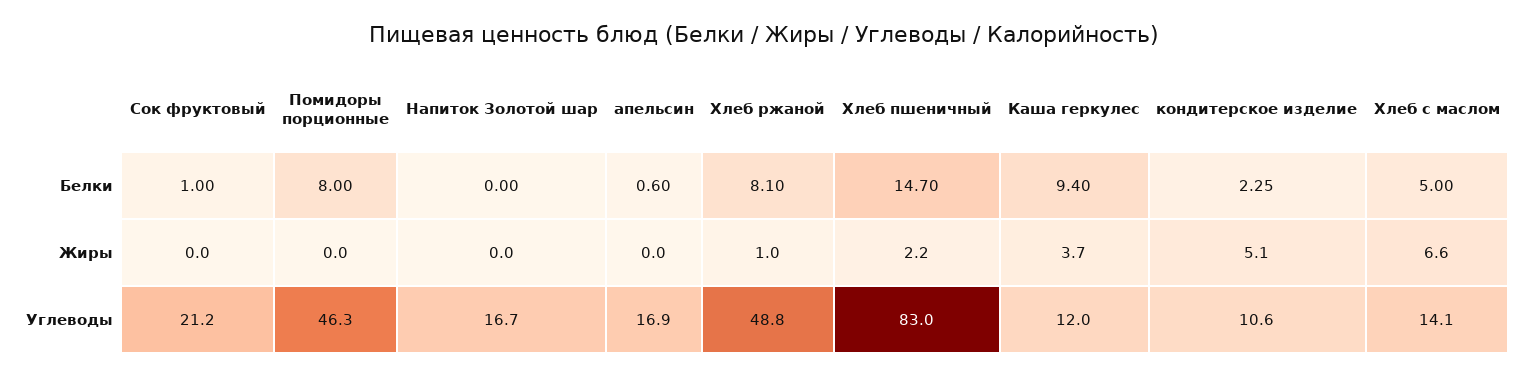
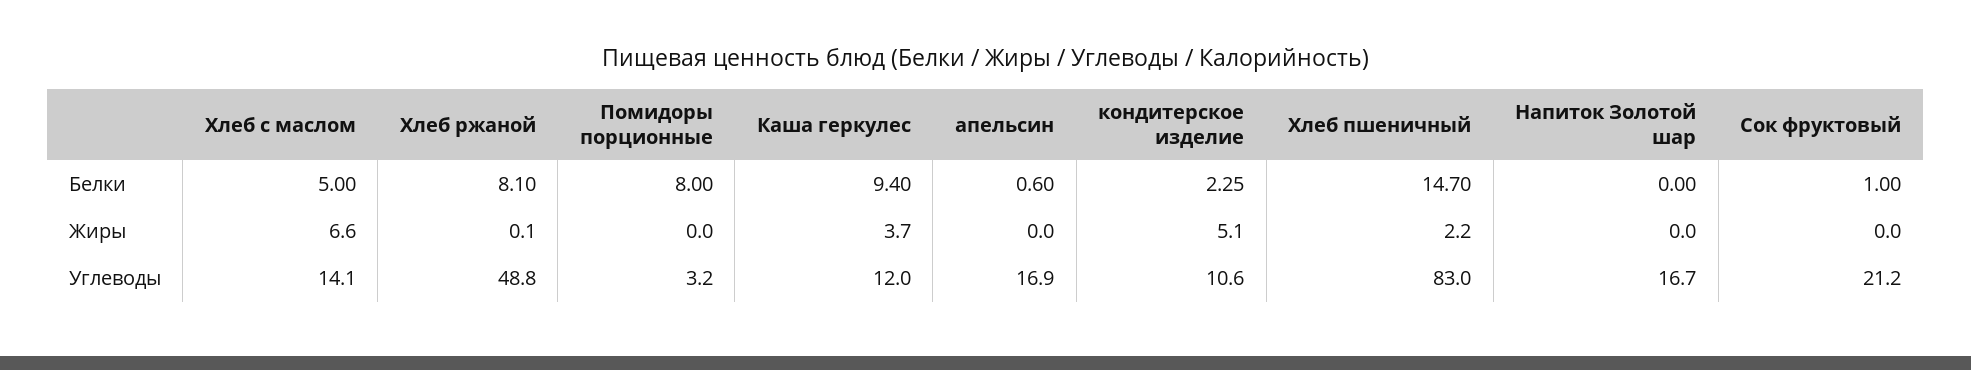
  {
    "Сок фруктовый": {
      "Белки": 1,
      "Жиры": 0,
      "Углеводы": 21.2
    },
    "Помидоры порционные": {
      "Белки": 8,
      "Жиры": 0,
-     "Углеводы": 46.3
+     "Углеводы": 3.2
    },
    "Напиток Золотой шар": {
      "Белки": 0,
      "Жиры": 0,
      "Углеводы": 16.7
    },
    "апельсин": {
      "Белки": 0.6,
      "Жиры": 0,
      "Углеводы": 16.9
    },
    "Хлеб ржаной": {
      "Белки": 8.1,
-     "Жиры": 1,
+     "Жиры": 0.1,
      "Углеводы": 48.8
    },
    "Хлеб пшеничный": {
      "Белки": 14.7,
      "Жиры": 2.2,
      "Углеводы": 83
    },
    "Каша геркулес": {
      "Белки": 9.4,
      "Жиры": 3.7,
      "Углеводы": 12
    },
    "кондитерское изделие": {
      "Белки": 2.25,
      "Жиры": 5.1,
      "Углеводы": 10.6
    },
    "Хлеб с маслом": {
      "Белки": 5,
      "Жиры": 6.6,
      "Углеводы": 14.1
    }
  }

